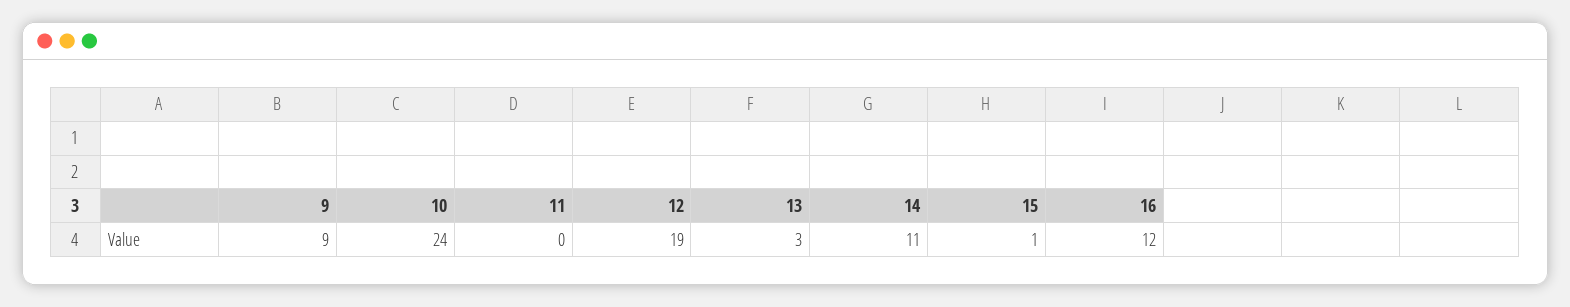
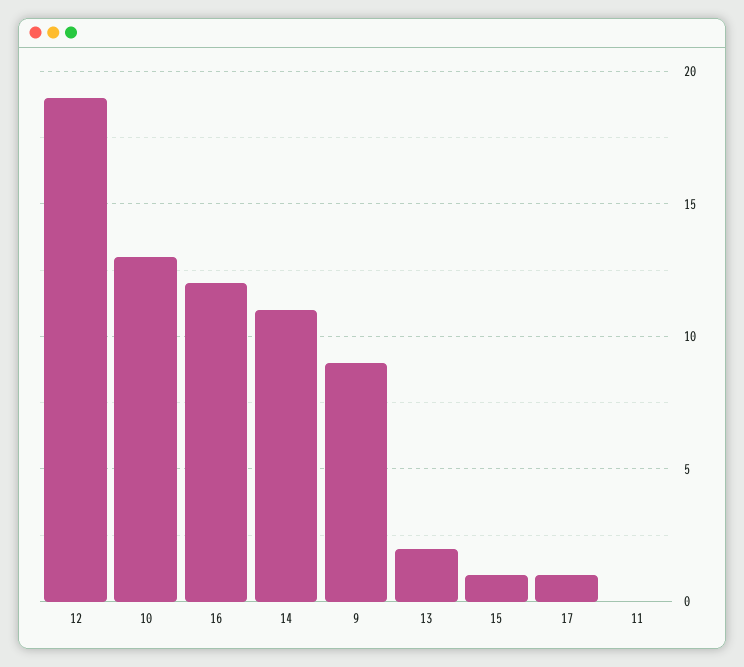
  {
    "9": 9,
-   "10": 24,
+   "10": 13,
    "11": 0,
    "12": 19,
-   "13": 3,
+   "13": 2,
    "14": 11,
    "15": 1,
-   "16": 12
+   "16": 12,
+   "17": 1
  }

